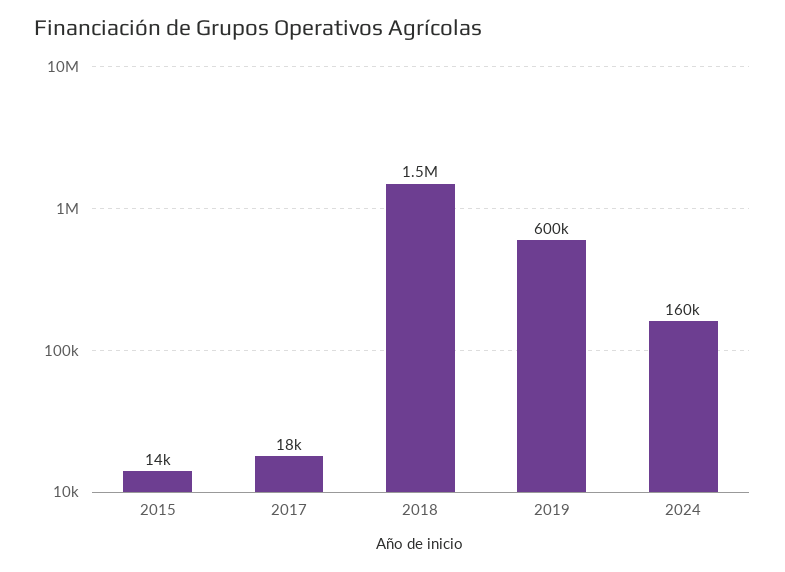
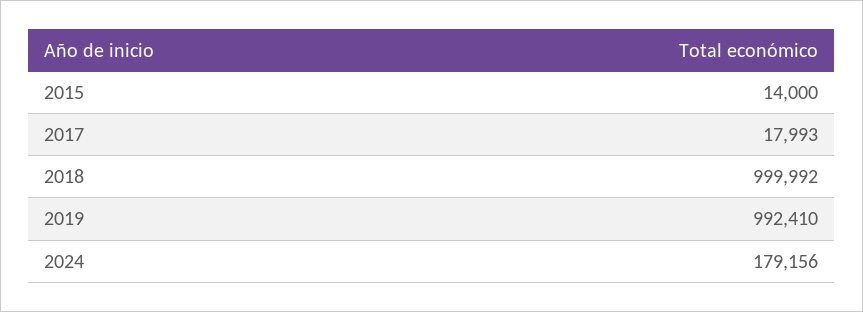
  {
    "2015": 14000,
    "2017": 17993,
-   "2018": 1500000,
+   "2018": 999992,
-   "2019": 600000,
+   "2019": 992410,
-   "2024": 160000
+   "2024": 179156
  }

